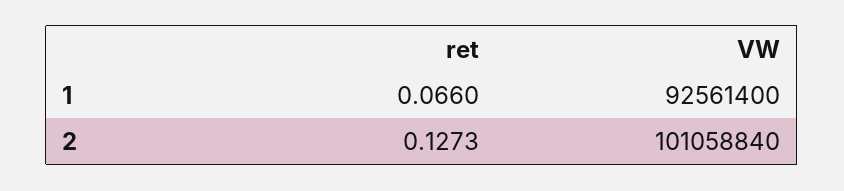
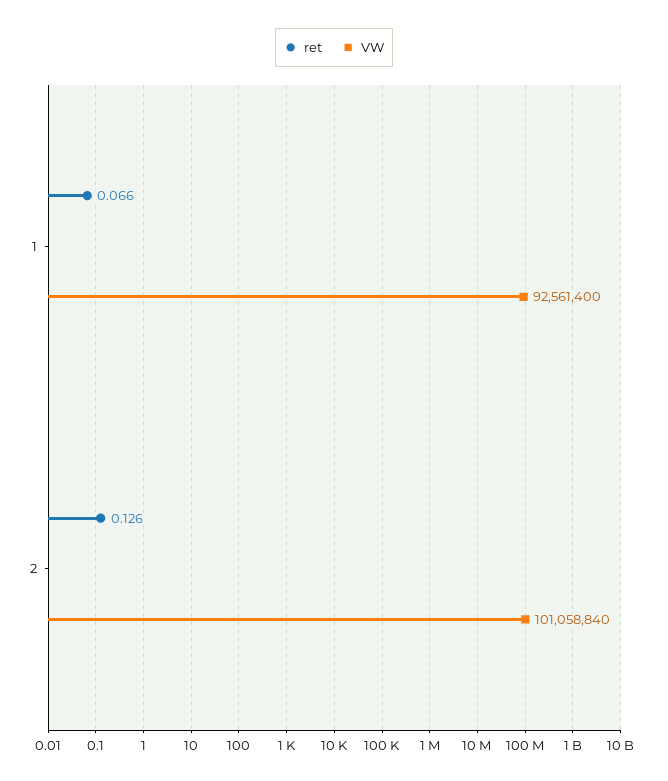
  {
    "ret": {
      "1": 0.066,
-     "2": 0.1273
+     "2": 0.126
    },
    "VW": {
      "1": 92561400,
      "2": 101058840
    }
  }

